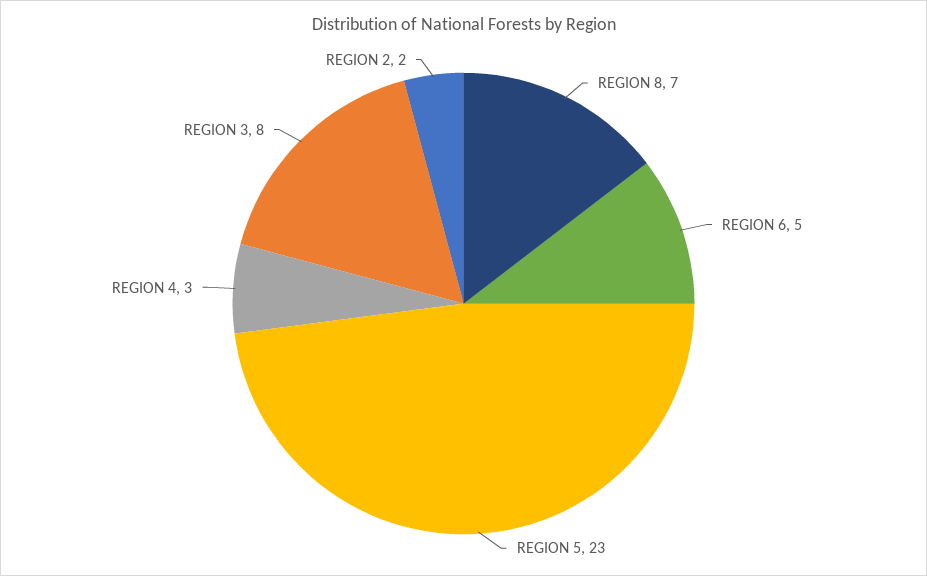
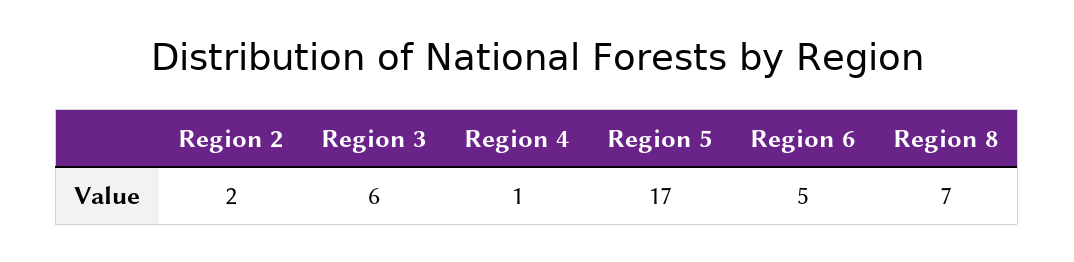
  {
    "REGION 8": 7,
    "REGION 6": 5,
-   "REGION 5": 23,
+   "REGION 5": 17,
-   "REGION 4": 3,
+   "REGION 4": 1,
-   "REGION 3": 8,
+   "REGION 3": 6,
    "REGION 2": 2
  }

